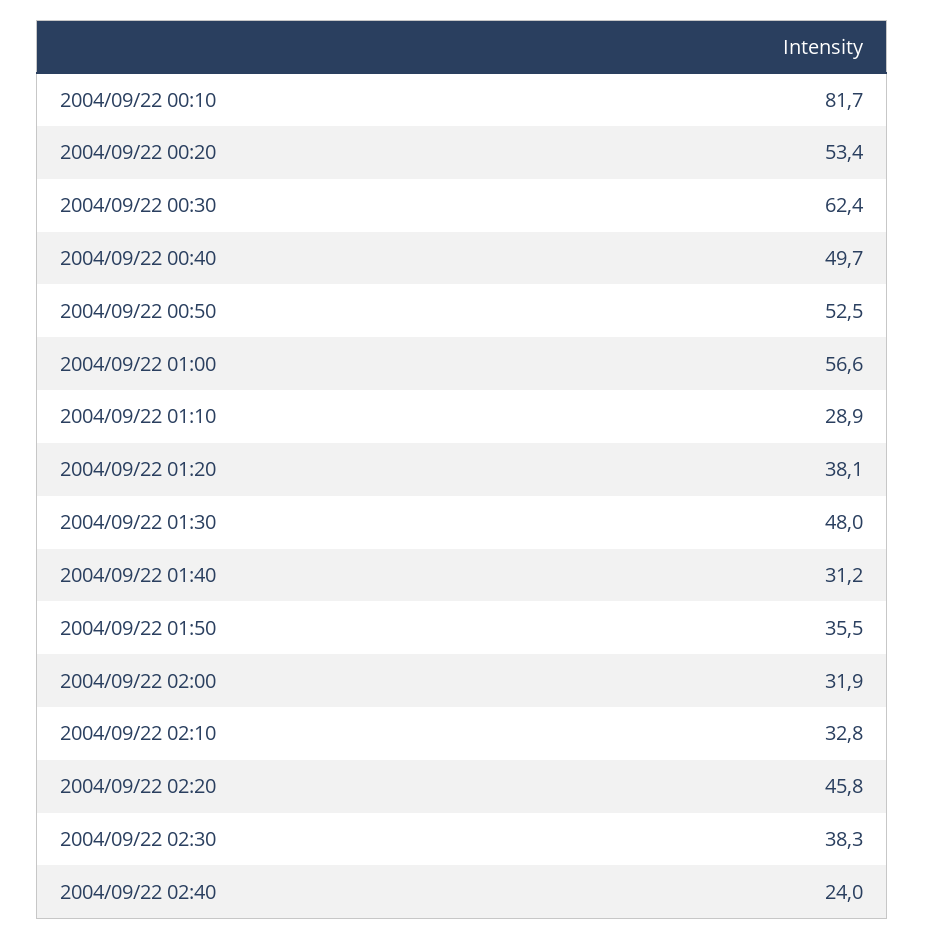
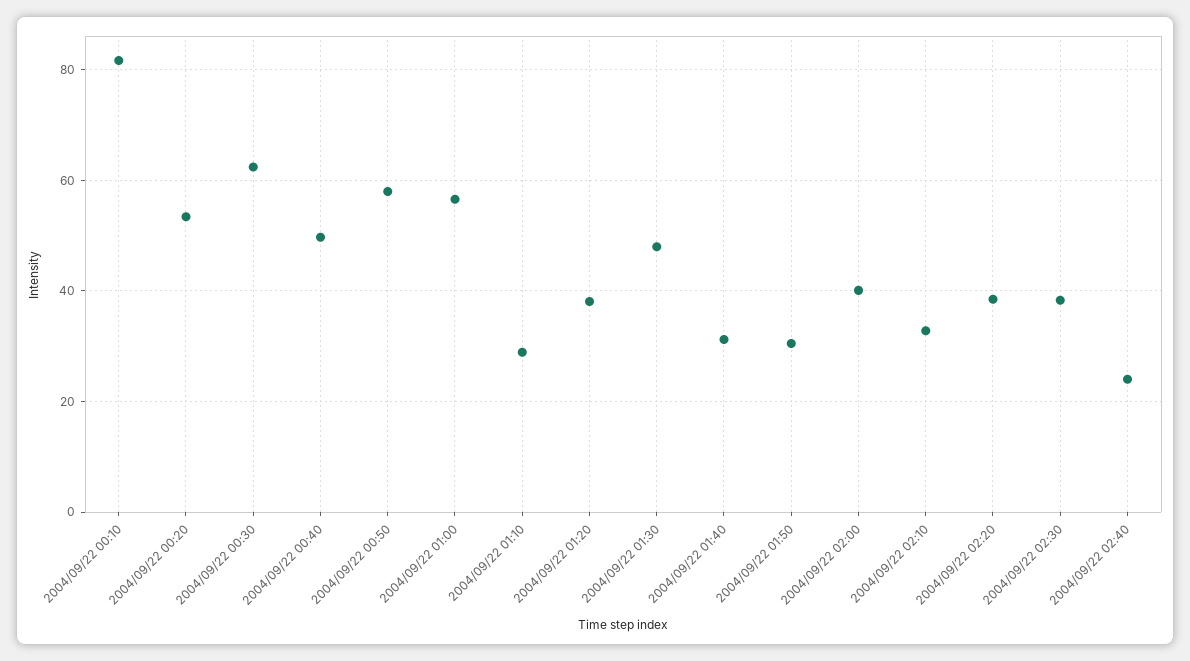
  {
    "2004/09/22 00:10": 81.7,
    "2004/09/22 00:20": 53.4,
    "2004/09/22 00:30": 62.4,
    "2004/09/22 00:40": 49.7,
-   "2004/09/22 00:50": 52.5,
+   "2004/09/22 00:50": 58,
    "2004/09/22 01:00": 56.6,
    "2004/09/22 01:10": 28.9,
    "2004/09/22 01:20": 38.1,
    "2004/09/22 01:30": 48,
    "2004/09/22 01:40": 31.2,
-   "2004/09/22 01:50": 35.5,
+   "2004/09/22 01:50": 30,
-   "2004/09/22 02:00": 31.9,
+   "2004/09/22 02:00": 40,
    "2004/09/22 02:10": 32.8,
-   "2004/09/22 02:20": 45.8,
+   "2004/09/22 02:20": 38,
    "2004/09/22 02:30": 38.3,
    "2004/09/22 02:40": 24
  }

